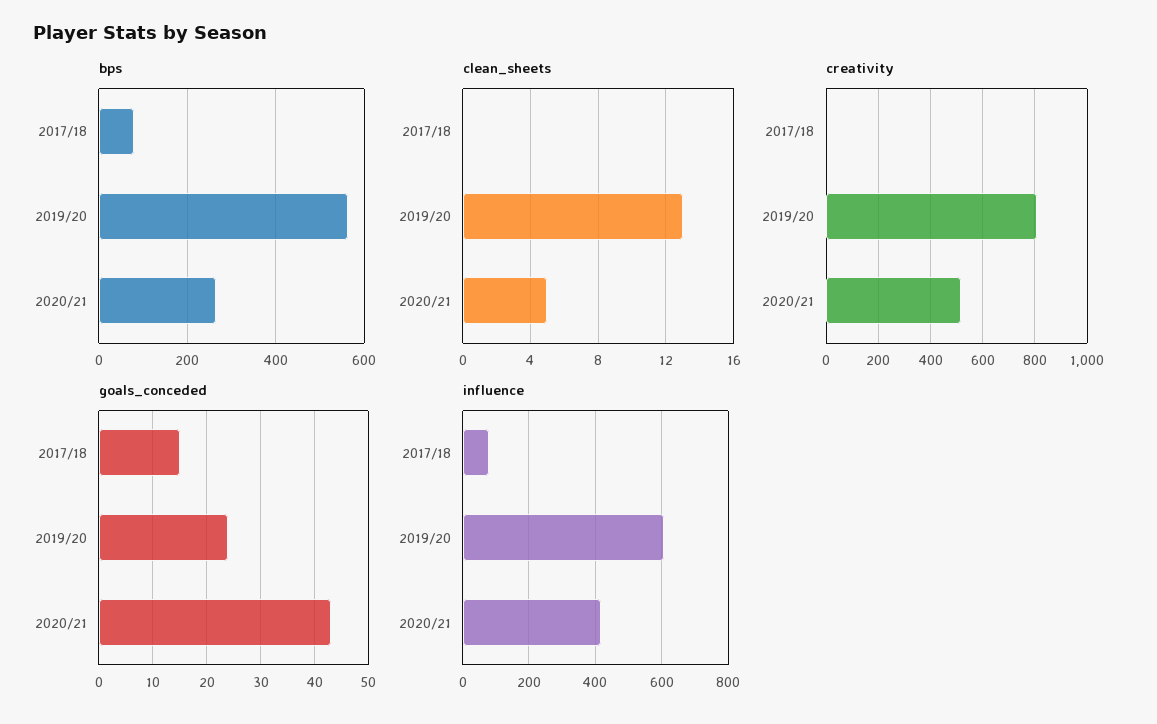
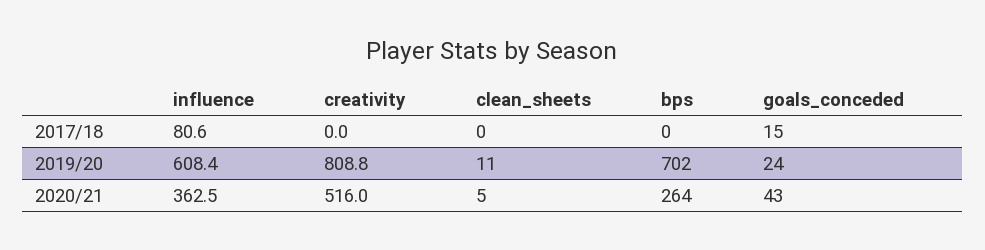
  {
    "bps": {
-     "2017/18": 80,
+     "2017/18": 0,
-     "2019/20": 560,
+     "2019/20": 702,
      "2020/21": 264
    },
    "clean_sheets": {
      "2017/18": 0,
-     "2019/20": 13,
+     "2019/20": 11,
      "2020/21": 5
    },
    "creativity": {
      "2017/18": 0,
      "2019/20": 808.8,
      "2020/21": 516
    },
    "goals_conceded": {
      "2017/18": 15,
      "2019/20": 24,
      "2020/21": 43
    },
    "influence": {
      "2017/18": 80.6,
      "2019/20": 608.4,
-     "2020/21": 420
+     "2020/21": 362.5
    }
  }

